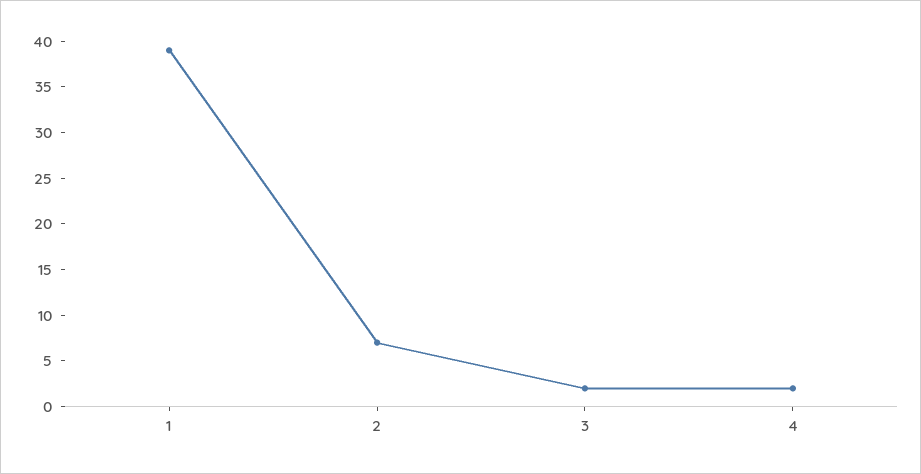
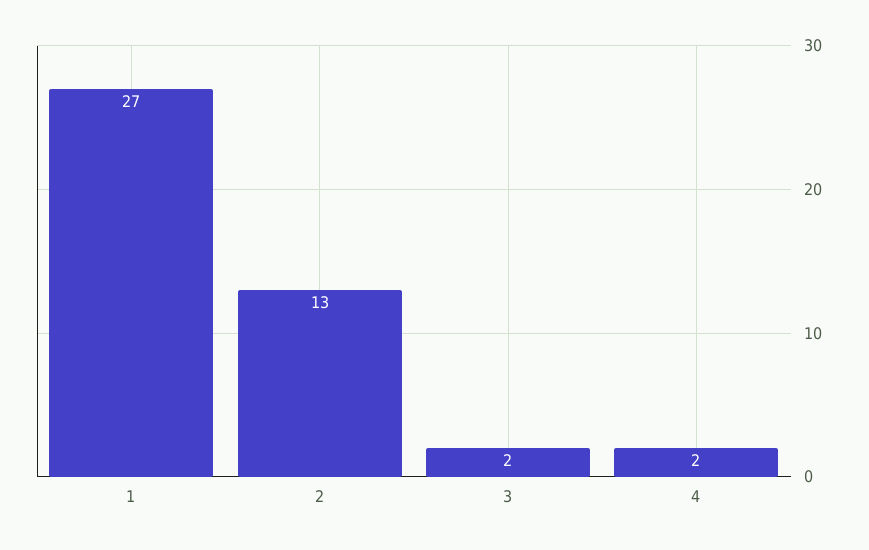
  {
-   "1": 39,
+   "1": 27,
-   "2": 7,
+   "2": 13,
    "3": 2,
    "4": 2
  }

